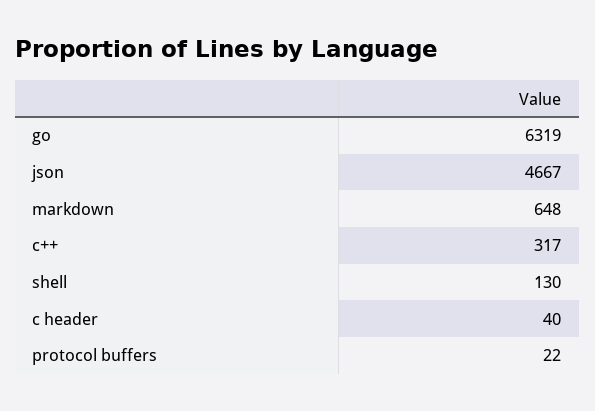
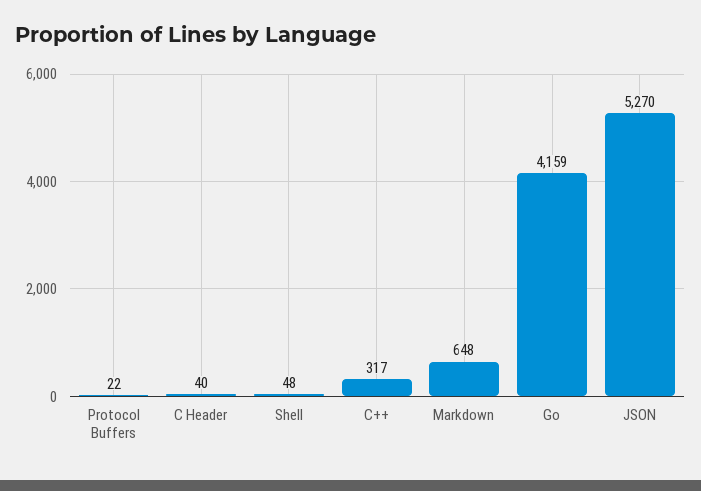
  {
-   "go": 6319,
+   "go": 4159,
-   "json": 4667,
+   "json": 5270,
    "markdown": 648,
    "c++": 317,
-   "shell": 130,
+   "shell": 48,
    "c header": 40,
    "protocol buffers": 22
  }

